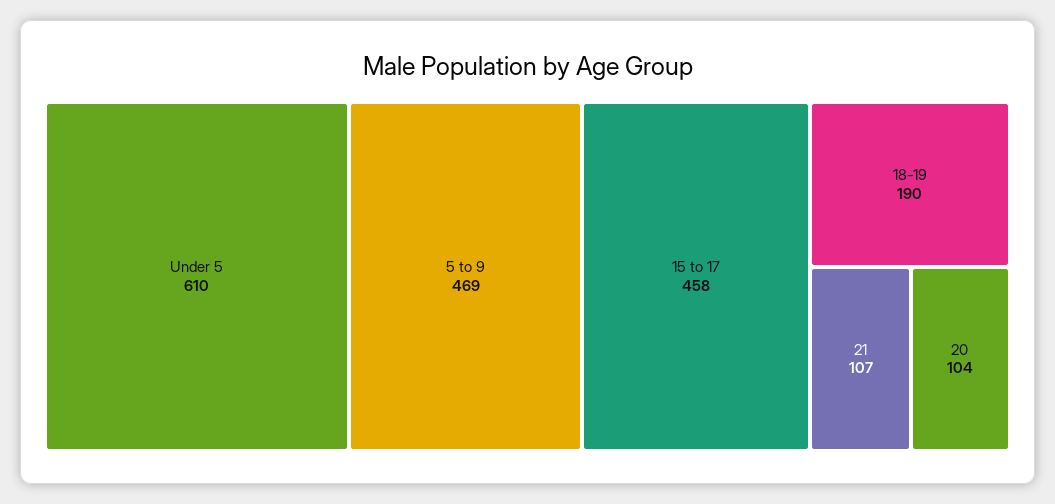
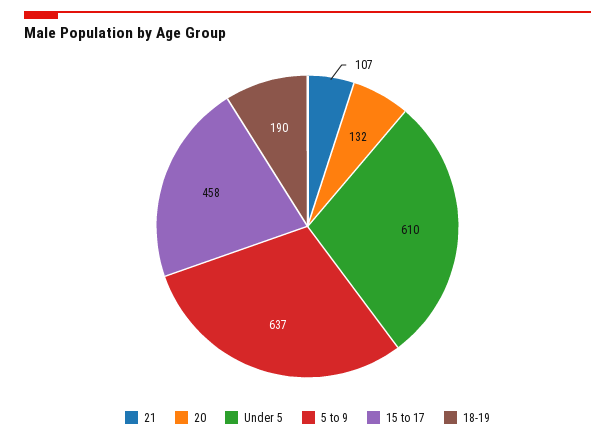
  {
    "Under 5": 610,
-   "5 to 9": 469,
+   "5 to 9": 637,
    "15 to 17": 458,
    "18-19": 190,
    "21": 107,
-   "20": 104
+   "20": 132
  }

